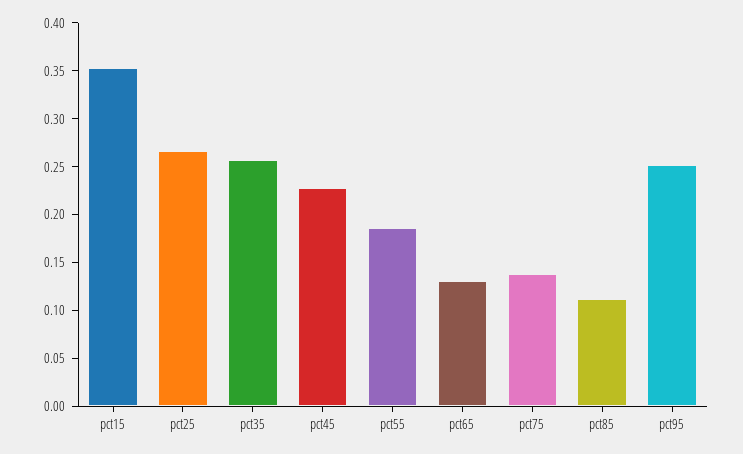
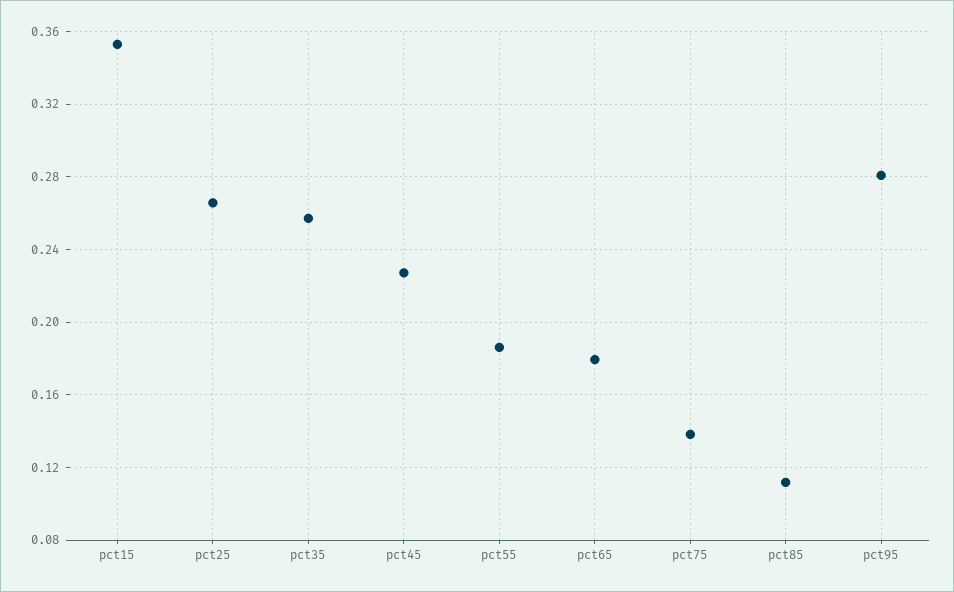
  {
    "pct15": 0.355,
    "pct25": 0.265,
    "pct35": 0.255,
    "pct45": 0.225,
    "pct55": 0.185,
-   "pct65": 0.13,
+   "pct65": 0.18,
    "pct75": 0.14,
    "pct85": 0.11,
-   "pct95": 0.25
+   "pct95": 0.28
  }

